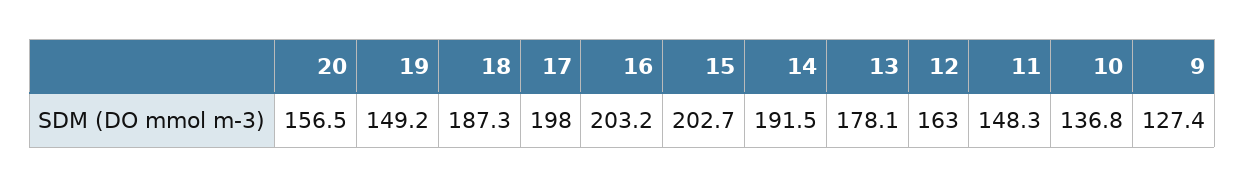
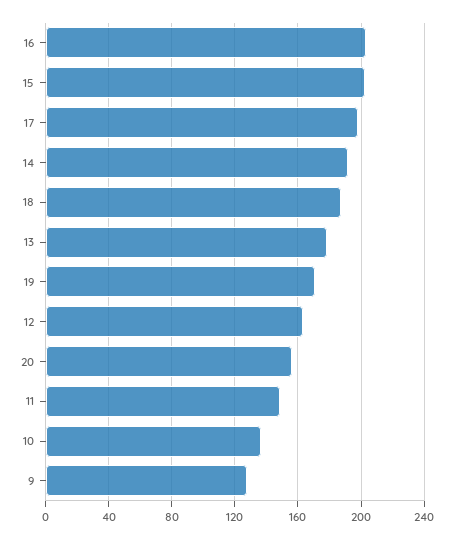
  {
    "20": 156.5,
-   "19": 149.2,
+   "19": 170,
    "18": 187.3,
    "17": 198,
    "16": 203.2,
    "15": 202.7,
    "14": 191.5,
    "13": 178.1,
    "12": 163,
    "11": 148.3,
    "10": 136.8,
    "9": 127.4
  }

